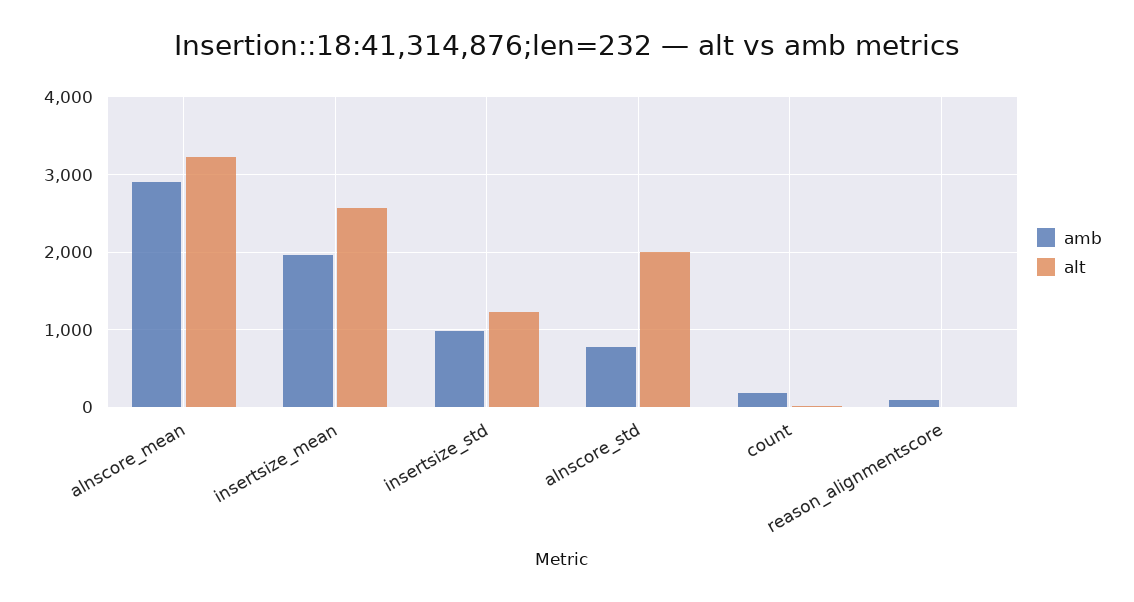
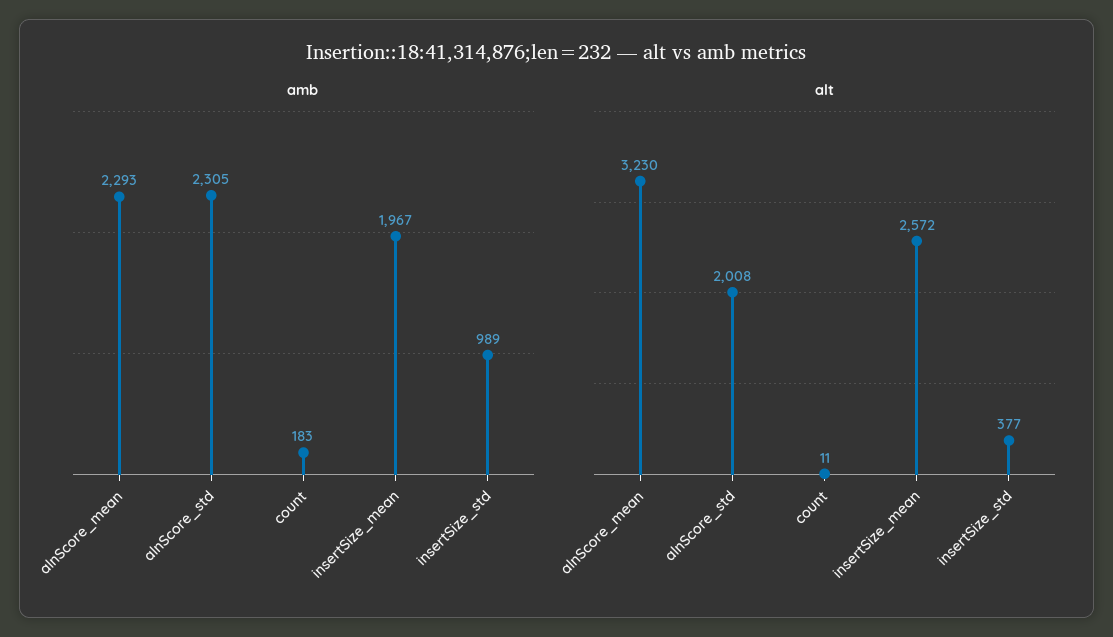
  {
    "amb": {
-     "alnscore_mean": 2900,
+     "alnscore_mean": 2293,
      "insertsize_mean": 1967,
      "insertsize_std": 989,
-     "alnscore_std": 800,
+     "alnscore_std": 2305,
-     "count": 183,
+     "count": 183
-     "reason_alignmentscore": 100
    },
    "alt": {
      "alnscore_mean": 3230,
      "insertsize_mean": 2572,
-     "insertsize_std": 1200,
+     "insertsize_std": 377,
      "alnscore_std": 2008,
-     "count": 11,
+     "count": 11
-     "reason_alignmentscore": 0
    }
  }

